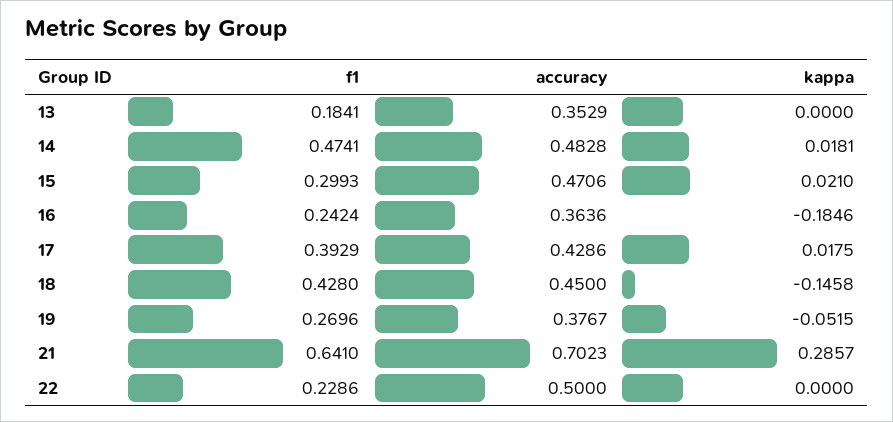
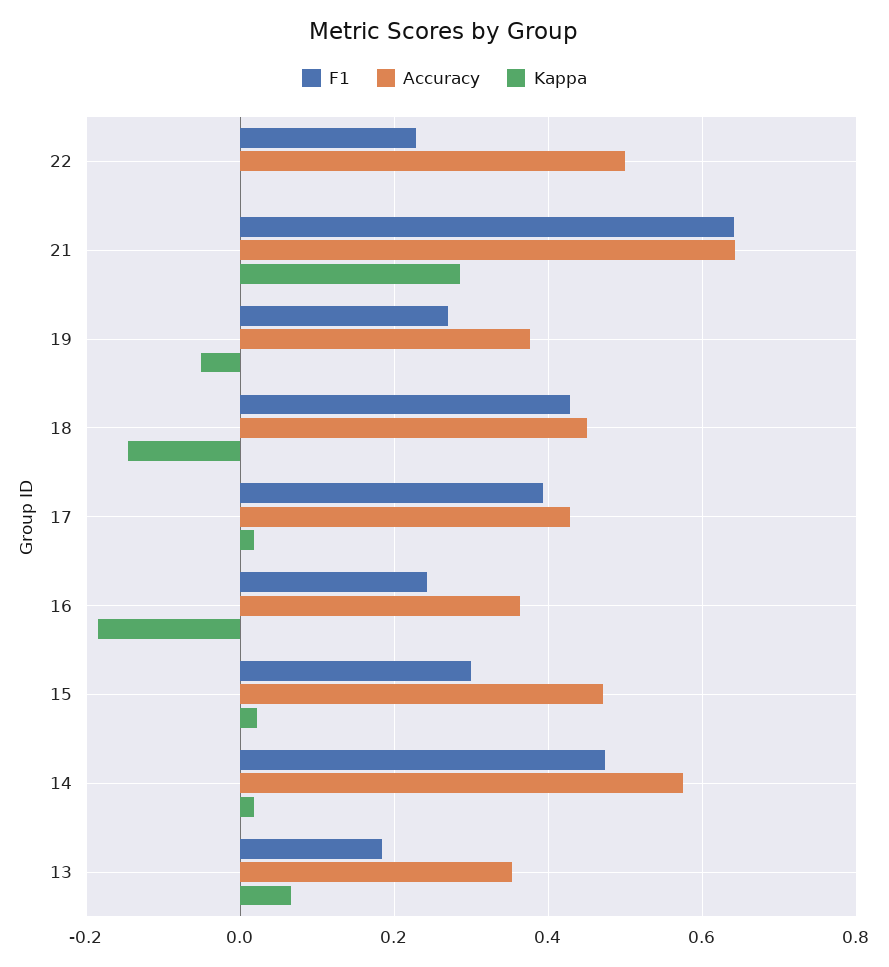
  {
    "f1": {
      "13": 0.1841,
      "14": 0.4741,
      "15": 0.2993,
      "16": 0.2424,
      "17": 0.3929,
      "18": 0.428,
      "19": 0.2696,
      "21": 0.641,
      "22": 0.2286
    },
    "accuracy": {
      "13": 0.3529,
-     "14": 0.4828,
+     "14": 0.58,
      "15": 0.4706,
      "16": 0.3636,
      "17": 0.4286,
      "18": 0.45,
      "19": 0.3767,
-     "21": 0.7023,
+     "21": 0.64,
      "22": 0.5
    },
    "kappa": {
-     "13": 0,
+     "13": 0.06,
      "14": 0.0181,
      "15": 0.021,
      "16": -0.1846,
      "17": 0.0175,
      "18": -0.1458,
      "19": -0.0515,
      "21": 0.2857,
      "22": 0
    }
  }

